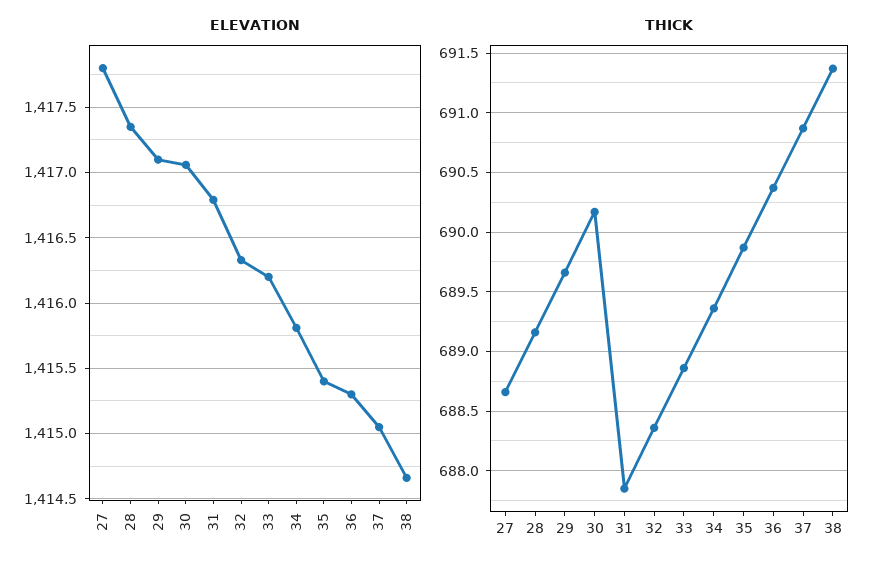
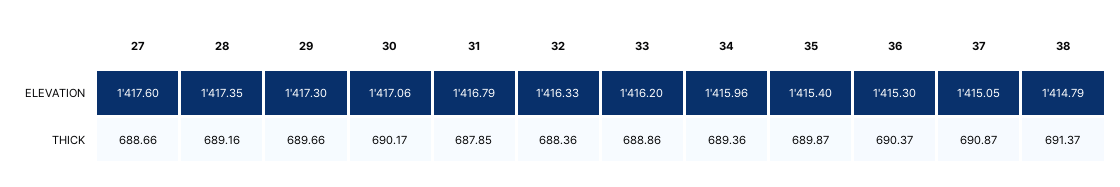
  {
    "ELEVATION": {
-     "27": 1417.8,
+     "27": 1417.6,
      "28": 1417.35,
-     "29": 1417.1,
+     "29": 1417.3,
      "30": 1417.06,
      "31": 1416.79,
      "32": 1416.33,
      "33": 1416.2,
-     "34": 1415.8,
+     "34": 1415.96,
      "35": 1415.4,
      "36": 1415.3,
      "37": 1415.05,
-     "38": 1414.65
+     "38": 1414.79
    },
    "THICK": {
      "27": 688.66,
      "28": 689.16,
      "29": 689.66,
      "30": 690.17,
      "31": 687.85,
      "32": 688.36,
      "33": 688.86,
      "34": 689.36,
      "35": 689.87,
      "36": 690.37,
      "37": 690.87,
      "38": 691.37
    }
  }

